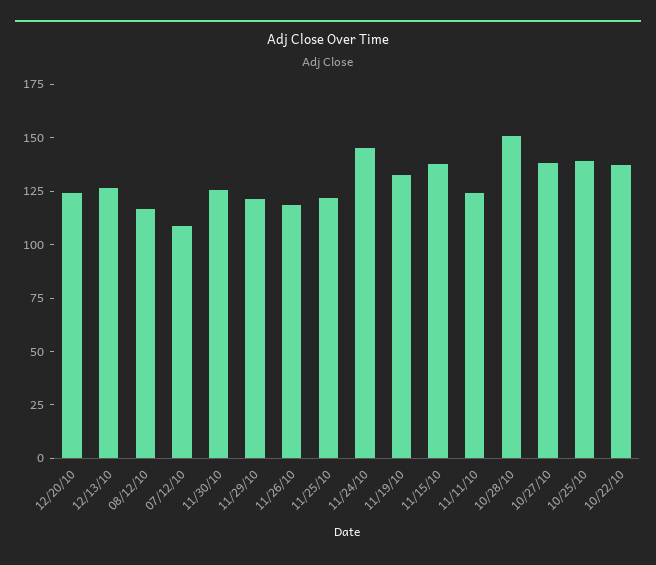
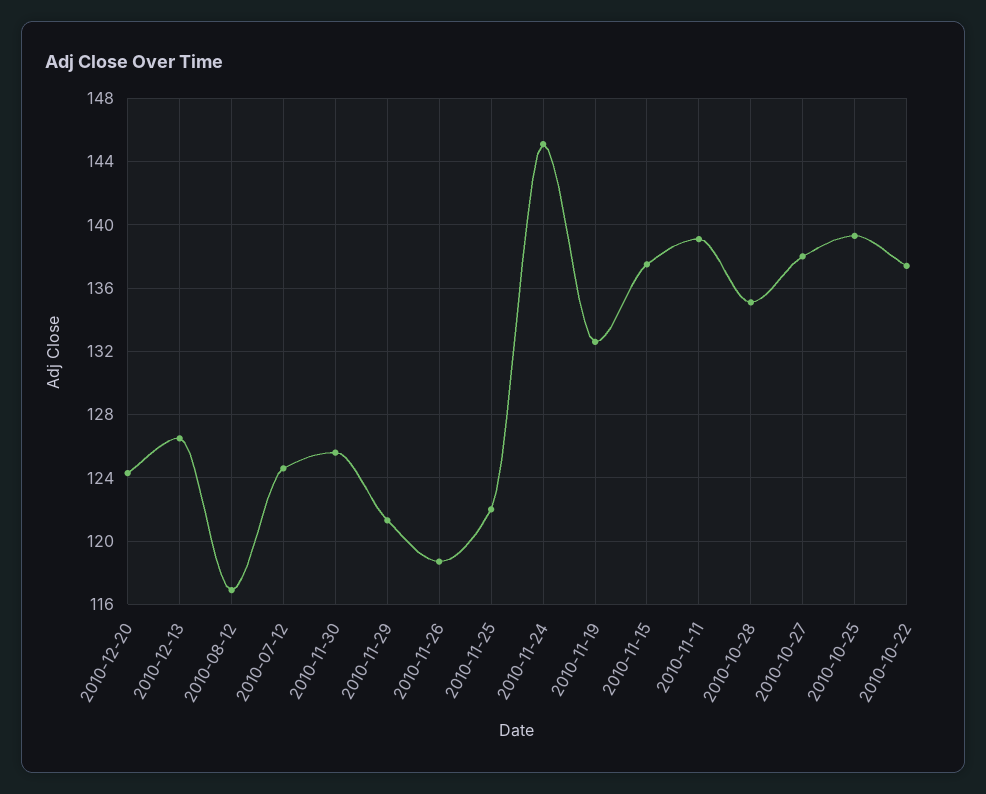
  {
    "12/20/10": 124.5,
    "12/13/10": 126.5,
    "08/12/10": 117,
-   "07/12/10": 110,
+   "07/12/10": 124.5,
    "11/30/10": 125.5,
    "11/29/10": 121.5,
    "11/26/10": 118.5,
    "11/25/10": 122,
    "11/24/10": 145,
    "11/19/10": 132.5,
    "11/15/10": 137.5,
-   "11/11/10": 125,
+   "11/11/10": 139,
-   "10/28/10": 150,
+   "10/28/10": 135,
    "10/27/10": 138,
    "10/25/10": 139.5,
    "10/22/10": 137.5
  }

